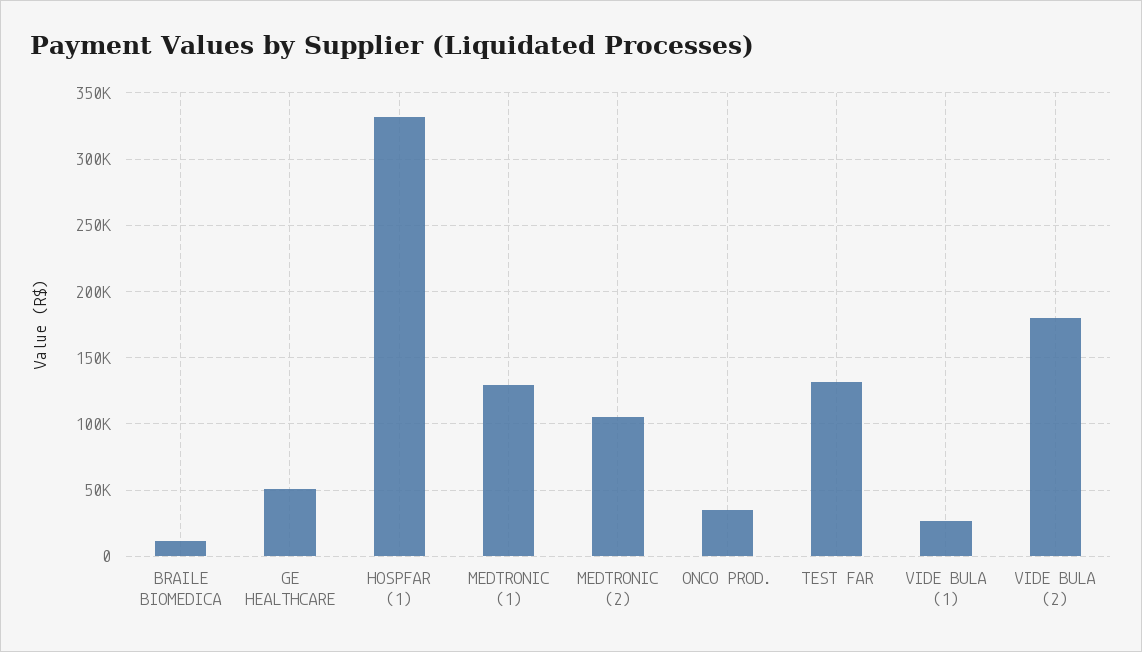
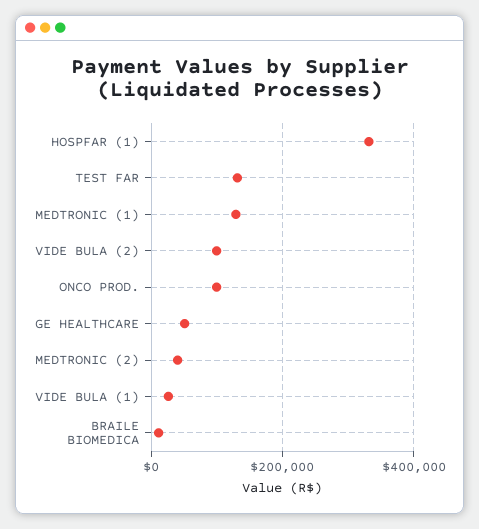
  {
    "BRAILE BIOMEDICA": 10000,
    "GE HEALTHCARE": 50000,
    "HOSPFAR (1)": 330000,
    "MEDTRONIC (1)": 130000,
-   "MEDTRONIC (2)": 105000,
+   "MEDTRONIC (2)": 40000,
-   "ONCO PROD.": 35000,
+   "ONCO PROD.": 100000,
    "TEST FAR": 130000,
    "VIDE BULA (1)": 25000,
-   "VIDE BULA (2)": 180000
+   "VIDE BULA (2)": 100000
  }

